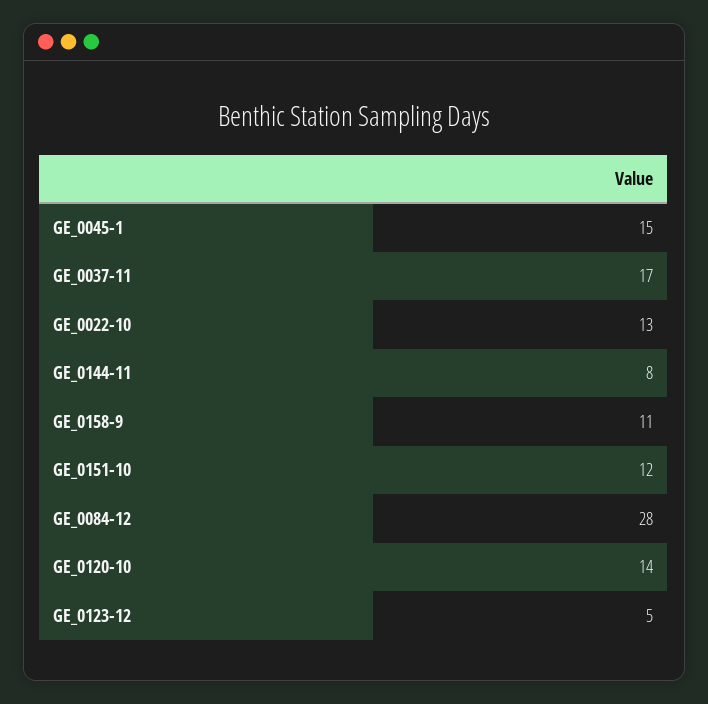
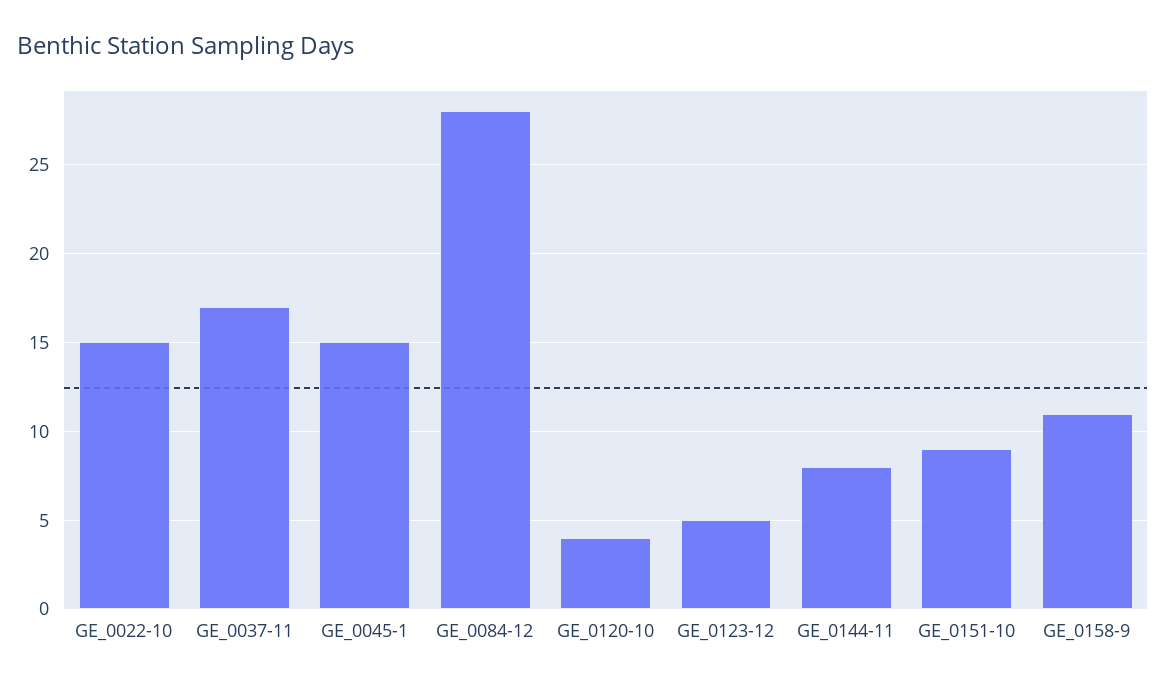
  {
    "GE_0045-1": 15,
    "GE_0037-11": 17,
-   "GE_0022-10": 13,
+   "GE_0022-10": 15,
    "GE_0144-11": 8,
    "GE_0158-9": 11,
-   "GE_0151-10": 12,
+   "GE_0151-10": 9,
    "GE_0084-12": 28,
-   "GE_0120-10": 14,
+   "GE_0120-10": 4,
    "GE_0123-12": 5
  }

